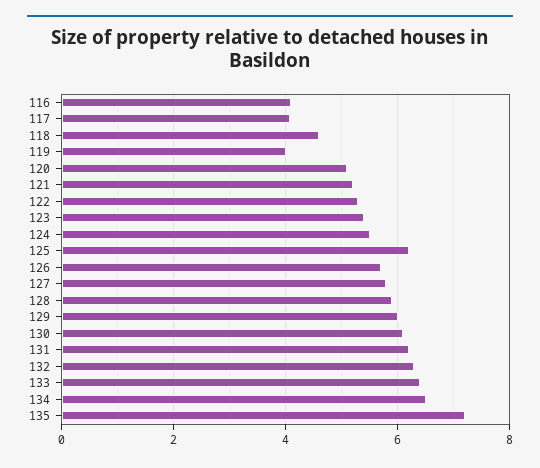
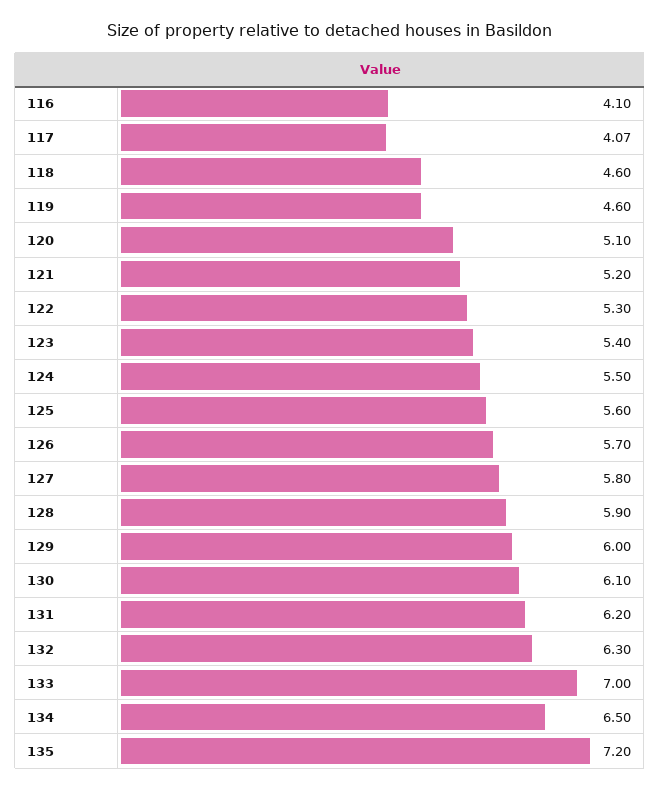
  {
    "116": 4.1,
    "117": 4.07,
    "118": 4.6,
-   "119": 4,
+   "119": 4.6,
    "120": 5.1,
    "121": 5.2,
    "122": 5.3,
    "123": 5.4,
    "124": 5.5,
-   "125": 6.2,
+   "125": 5.6,
    "126": 5.7,
    "127": 5.8,
    "128": 5.9,
    "129": 6,
    "130": 6.1,
    "131": 6.2,
    "132": 6.3,
-   "133": 6.4,
+   "133": 7,
    "134": 6.5,
    "135": 7.2
  }

